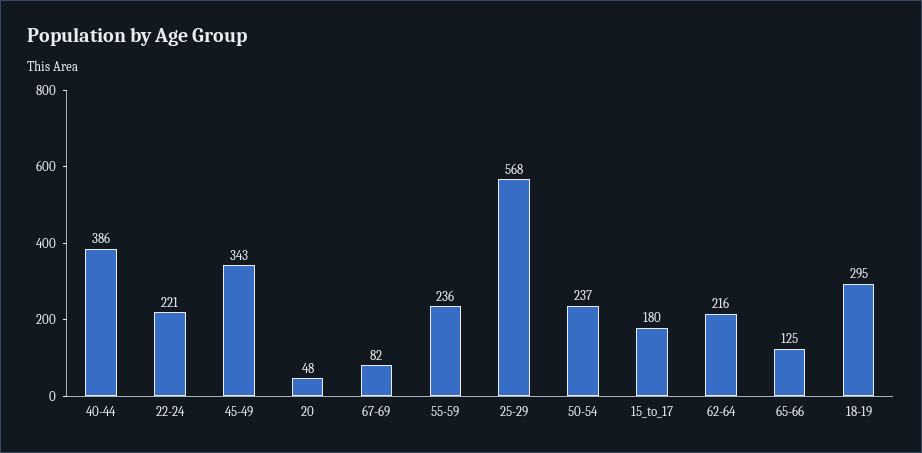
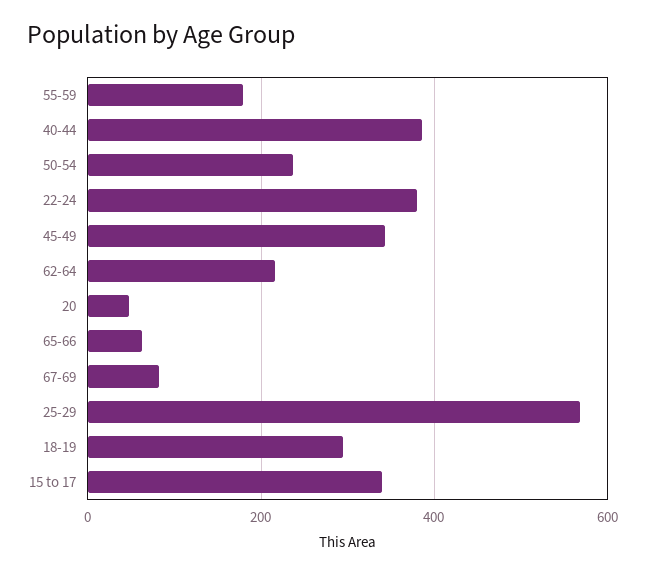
  {
    "40-44": 386,
-   "22-24": 221,
+   "22-24": 380,
    "45-49": 343,
    "20": 48,
    "67-69": 82,
-   "55-59": 236,
+   "55-59": 180,
    "25-29": 568,
    "50-54": 237,
-   "15_to_17": 180,
+   "15_to_17": 340,
    "62-64": 216,
-   "65-66": 125,
+   "65-66": 60,
    "18-19": 295
  }

